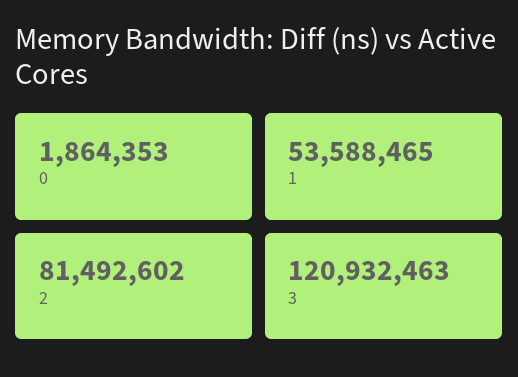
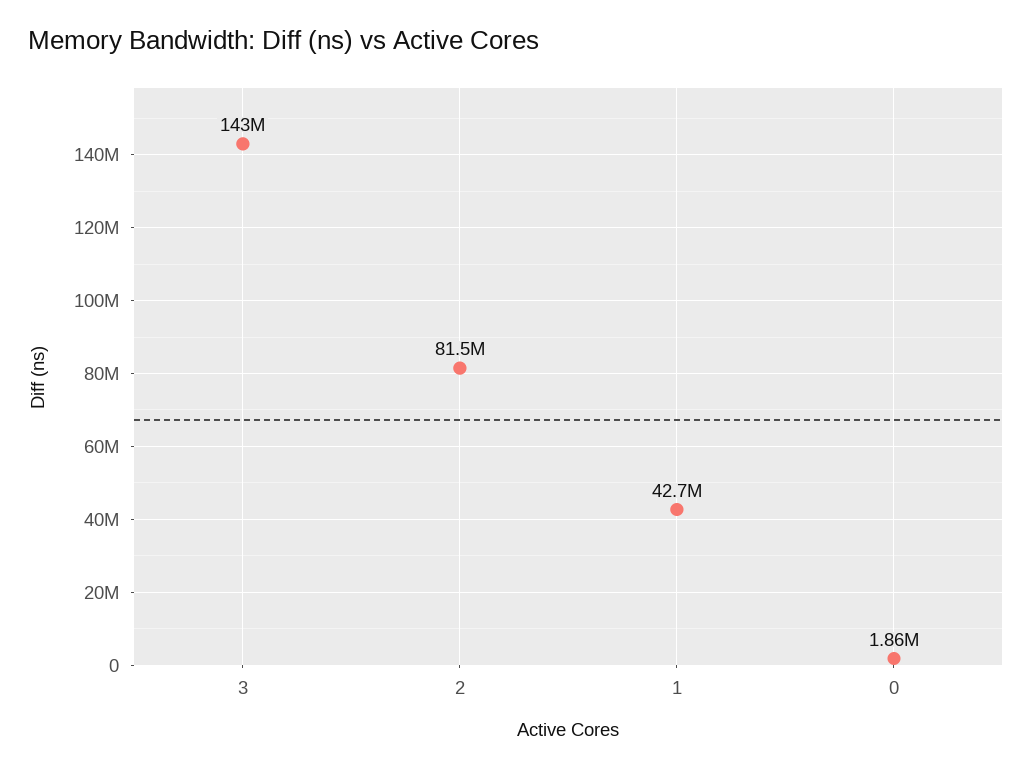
  {
    "0": 1864353,
-   "1": 53588465,
+   "1": 42700000,
    "2": 81492602,
-   "3": 120932463
+   "3": 143000000
  }

